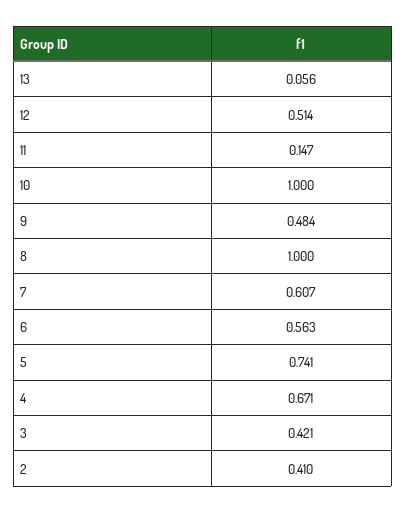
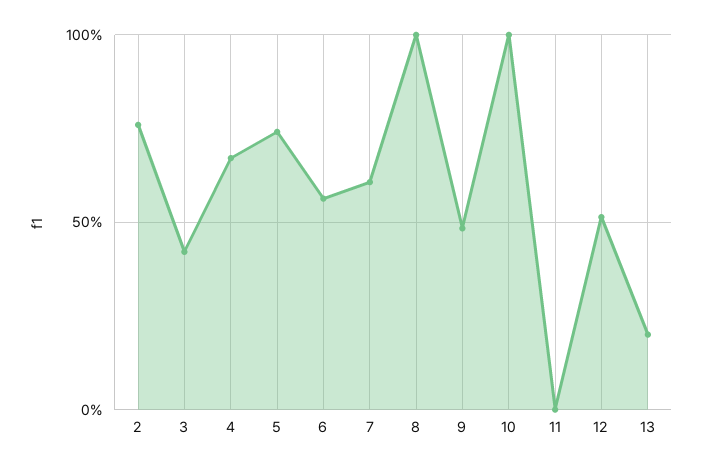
  {
-   "13": 0.056,
+   "13": 0.2,
    "12": 0.514,
-   "11": 0.147,
+   "11": 0,
    "10": 1,
    "9": 0.484,
    "8": 1,
    "7": 0.607,
    "6": 0.563,
    "5": 0.741,
    "4": 0.671,
    "3": 0.421,
-   "2": 0.41
+   "2": 0.75
  }

